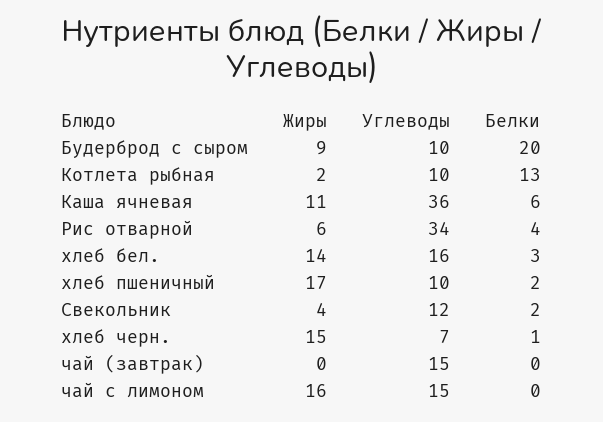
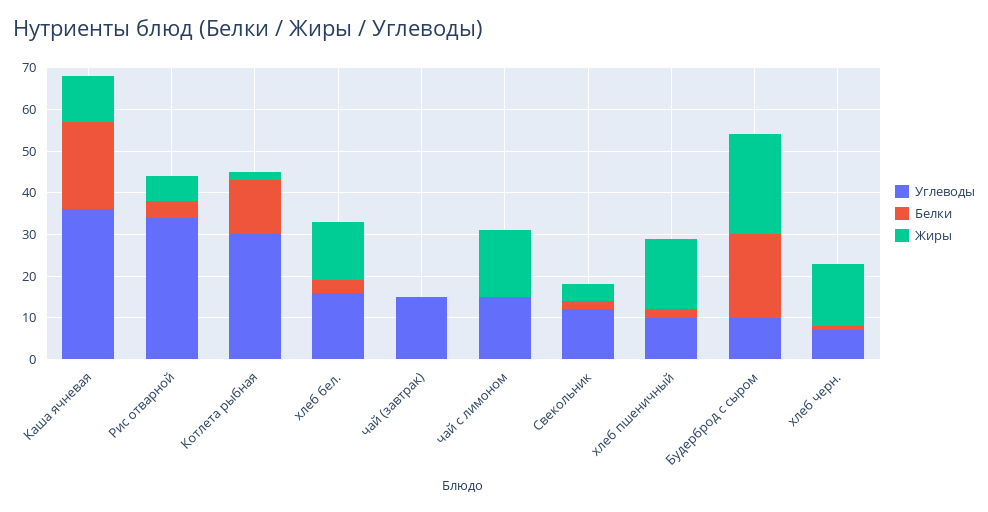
  {
    "Жиры": {
-     "Будерброд с сыром": 9,
+     "Будерброд с сыром": 25,
      "Котлета рыбная": 2,
      "Каша ячневая": 11,
      "Рис отварной": 6,
      "хлеб бел.": 14,
      "хлеб пшеничный": 17,
      "Свекольник": 4,
      "хлеб черн.": 15,
      "чай (завтрак)": 0,
      "чай с лимоном": 16
    },
    "Углеводы": {
      "Будерброд с сыром": 10,
-     "Котлета рыбная": 10,
+     "Котлета рыбная": 30,
      "Каша ячневая": 36,
      "Рис отварной": 34,
      "хлеб бел.": 16,
      "хлеб пшеничный": 10,
      "Свекольник": 12,
      "хлеб черн.": 7,
      "чай (завтрак)": 15,
      "чай с лимоном": 15
    },
    "Белки": {
      "Будерброд с сыром": 20,
      "Котлета рыбная": 13,
-     "Каша ячневая": 6,
+     "Каша ячневая": 20,
      "Рис отварной": 4,
      "хлеб бел.": 3,
      "хлеб пшеничный": 2,
      "Свекольник": 2,
      "хлеб черн.": 1,
      "чай (завтрак)": 0,
      "чай с лимоном": 0
    }
  }

